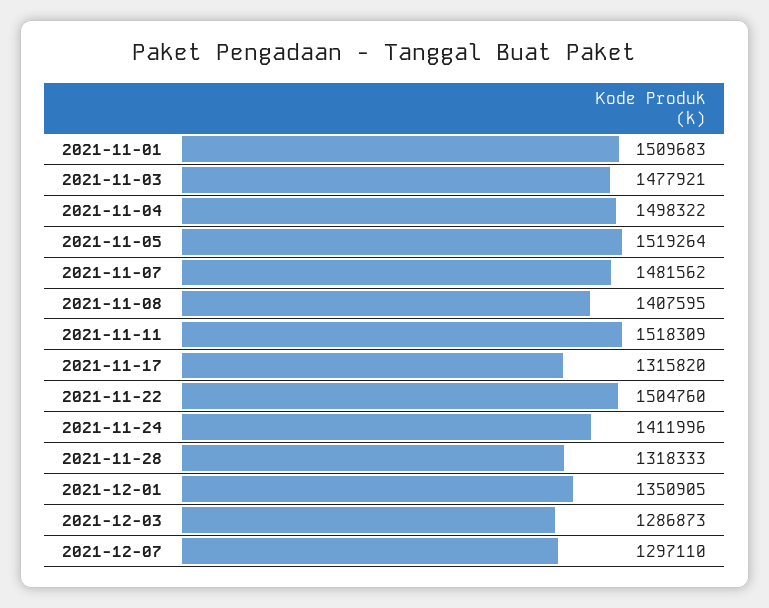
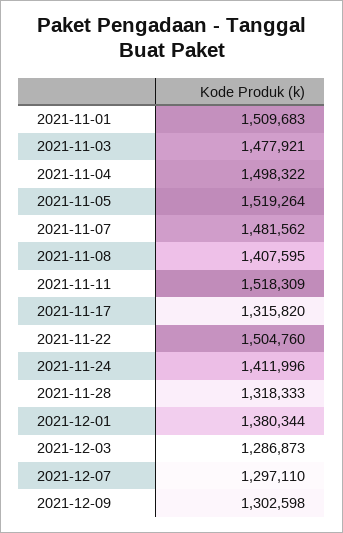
  {
    "2021-11-01": 1509683,
    "2021-11-03": 1477921,
    "2021-11-04": 1498322,
    "2021-11-05": 1519264,
    "2021-11-07": 1481562,
    "2021-11-08": 1407595,
    "2021-11-11": 1518309,
    "2021-11-17": 1315820,
    "2021-11-22": 1504760,
    "2021-11-24": 1411996,
    "2021-11-28": 1318333,
-   "2021-12-01": 1350905,
+   "2021-12-01": 1380344,
    "2021-12-03": 1286873,
-   "2021-12-07": 1297110
+   "2021-12-07": 1297110,
+   "2021-12-09": 1302598
  }

